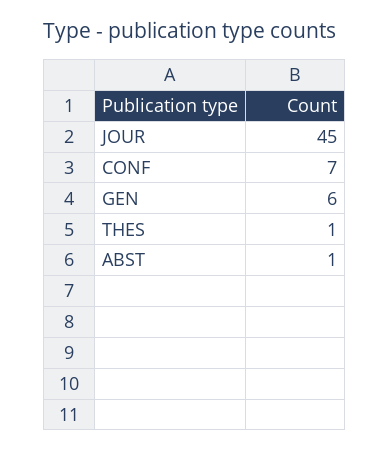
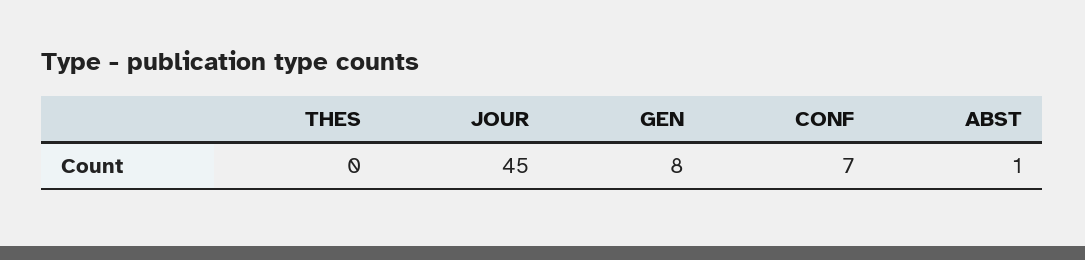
  {
    "JOUR": 45,
    "CONF": 7,
-   "GEN": 6,
+   "GEN": 8,
-   "THES": 1,
+   "THES": 0,
    "ABST": 1
  }

